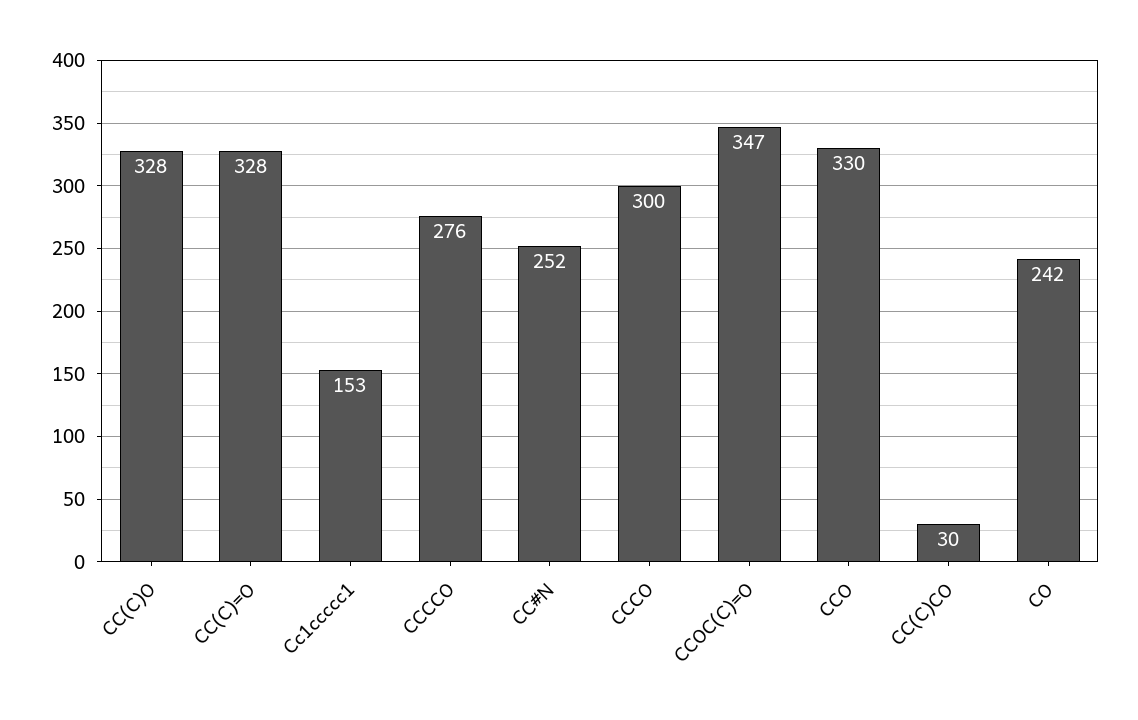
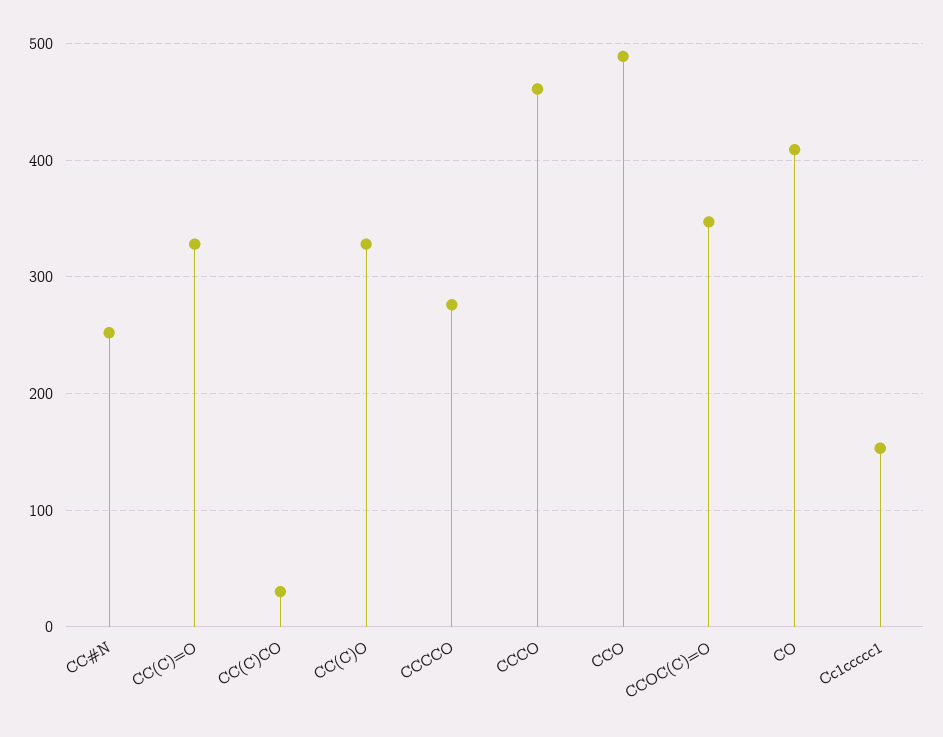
  {
    "CC(C)O": 328,
    "CC(C)=O": 328,
    "Cc1ccccc1": 153,
    "CCCCO": 276,
    "CC#N": 252,
-   "CCCO": 300,
+   "CCCO": 460,
    "CCOC(C)=O": 347,
-   "CCO": 330,
+   "CCO": 490,
    "CC(C)CO": 30,
-   "CO": 242
+   "CO": 410
  }

